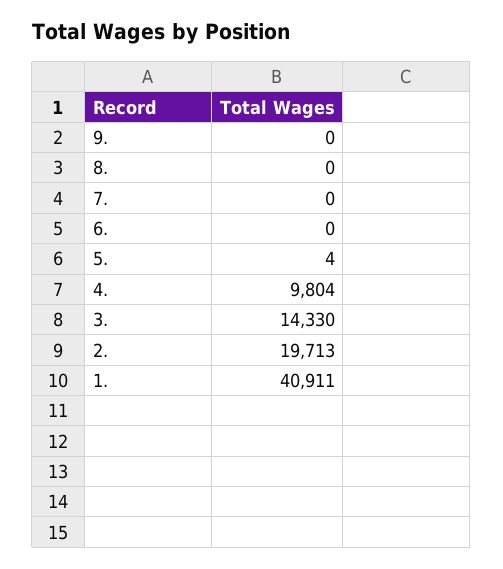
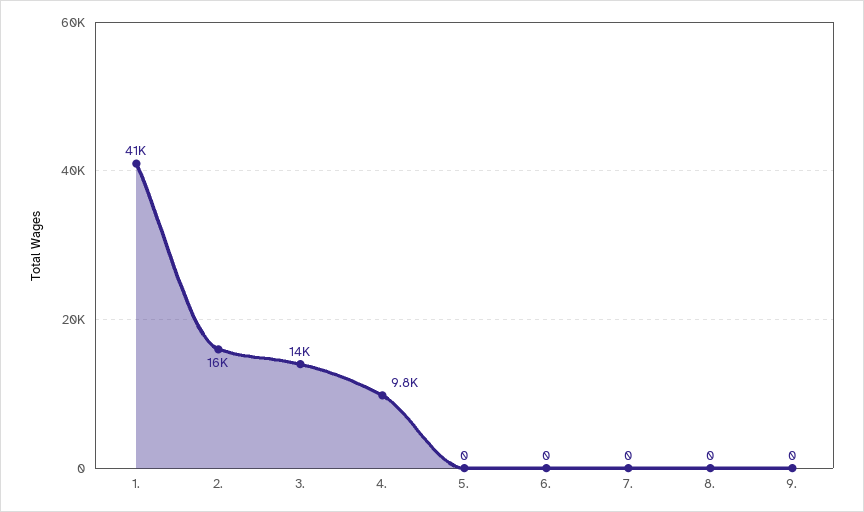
  {
    "9.": 0,
    "8.": 0,
    "7.": 0,
    "6.": 0,
-   "5.": 4,
+   "5.": 0,
    "4.": 9804,
    "3.": 14330,
-   "2.": 19713,
+   "2.": 16000,
    "1.": 40911
  }

